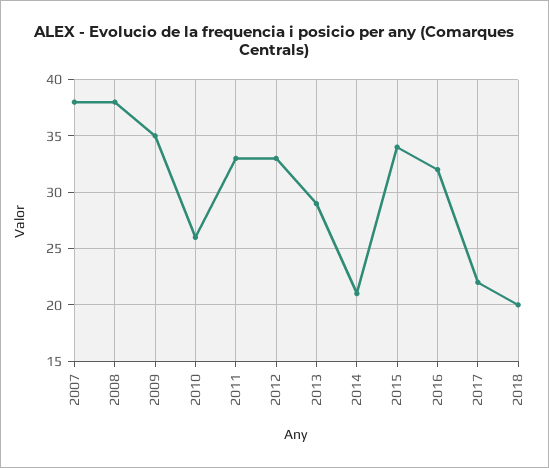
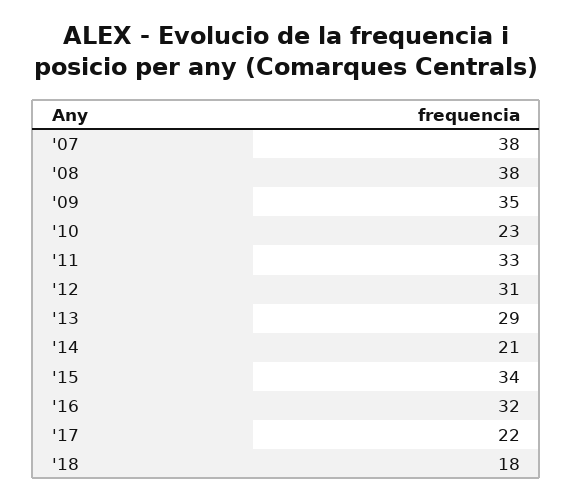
  {
    "2007": 38,
    "2008": 38,
    "2009": 35,
-   "2010": 26,
+   "2010": 23,
    "2011": 33,
-   "2012": 33,
+   "2012": 31,
    "2013": 29,
    "2014": 21,
    "2015": 34,
    "2016": 32,
    "2017": 22,
-   "2018": 20
+   "2018": 18
  }

